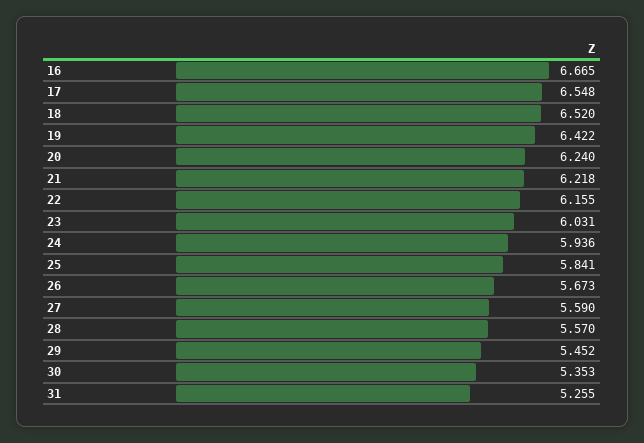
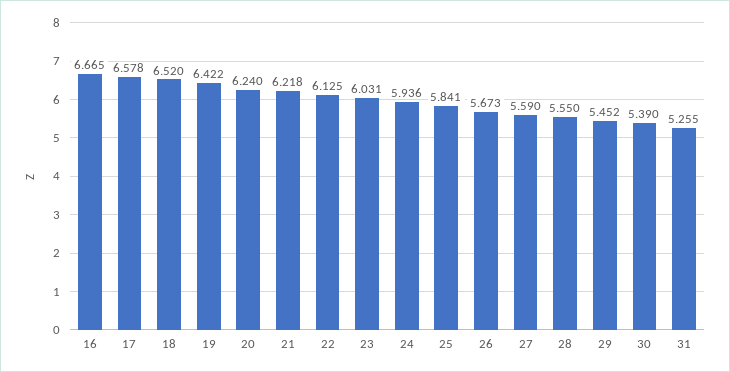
  {
    "16": 6.665,
-   "17": 6.548,
+   "17": 6.578,
    "18": 6.52,
    "19": 6.422,
    "20": 6.24,
    "21": 6.218,
-   "22": 6.155,
+   "22": 6.125,
    "23": 6.031,
    "24": 5.936,
    "25": 5.841,
    "26": 5.673,
    "27": 5.59,
-   "28": 5.57,
+   "28": 5.55,
    "29": 5.452,
-   "30": 5.353,
+   "30": 5.39,
    "31": 5.255
  }

